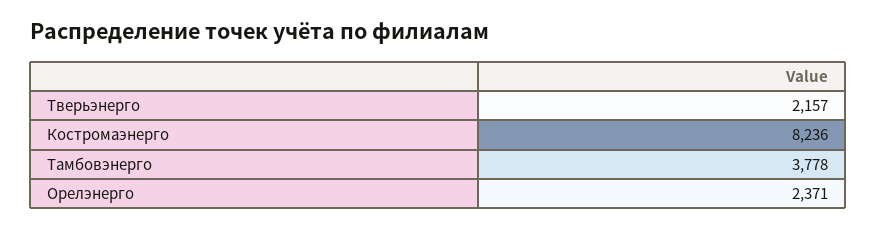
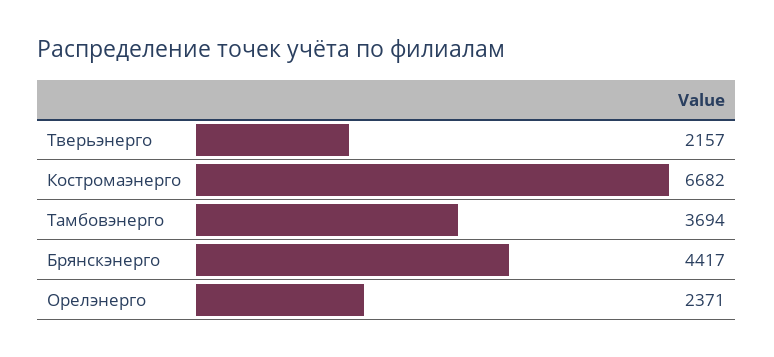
  {
    "Тверьэнерго": 2157,
-   "Костромаэнерго": 8236,
+   "Костромаэнерго": 6682,
-   "Тамбовэнерго": 3778,
+   "Тамбовэнерго": 3694,
-   "Орелэнерго": 2371
+   "Орелэнерго": 2371,
+   "Брянскэнерго": 4417
  }

